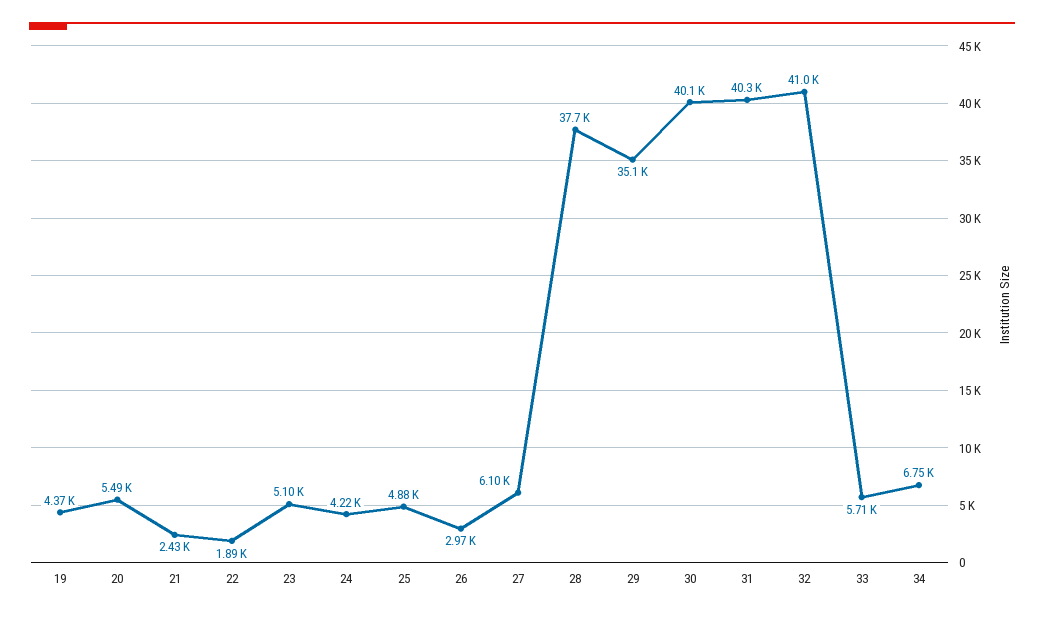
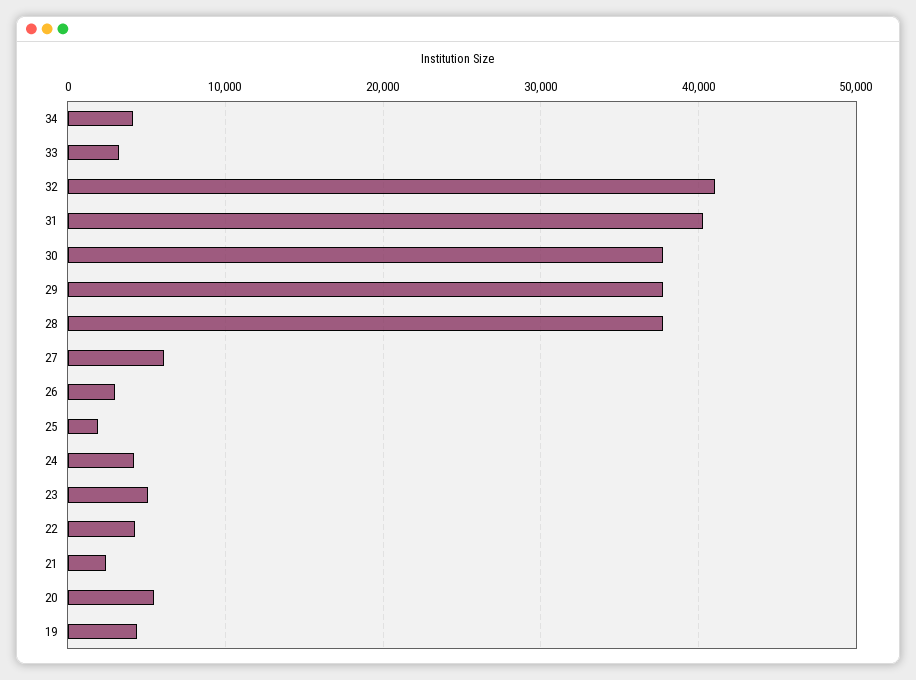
  {
    "19": 4370,
    "20": 5490,
    "21": 2430,
-   "22": 1890,
+   "22": 4000,
    "23": 5100,
    "24": 4220,
-   "25": 4880,
+   "25": 2000,
    "26": 2970,
    "27": 6100,
    "28": 37700,
-   "29": 35100,
+   "29": 38000,
-   "30": 40100,
+   "30": 38000,
    "31": 40300,
    "32": 41000,
-   "33": 5710,
+   "33": 3000,
-   "34": 6750
+   "34": 4000
  }

